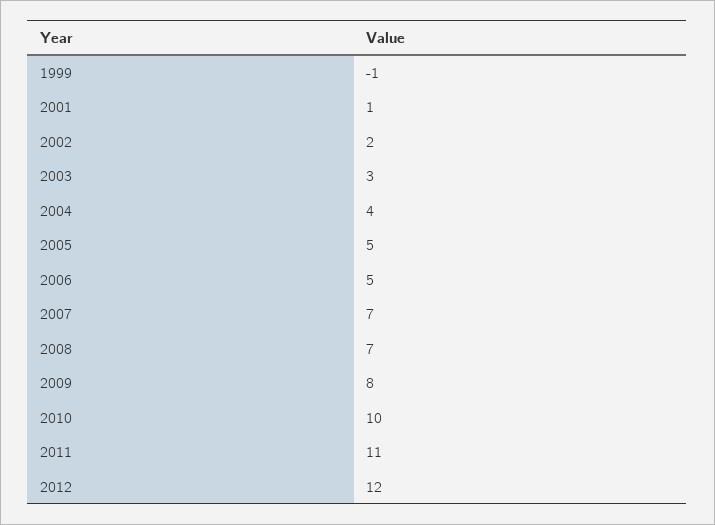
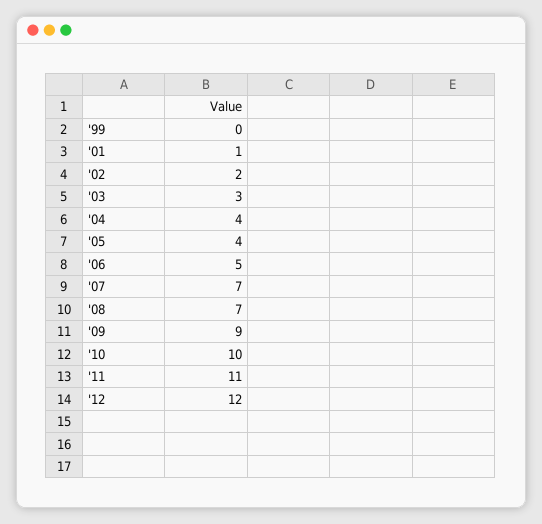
  {
-   "1999": -1,
+   "1999": 0,
    "2001": 1,
    "2002": 2,
    "2003": 3,
    "2004": 4,
-   "2005": 5,
+   "2005": 4,
    "2006": 5,
    "2007": 7,
    "2008": 7,
-   "2009": 8,
+   "2009": 9,
    "2010": 10,
    "2011": 11,
    "2012": 12
  }

